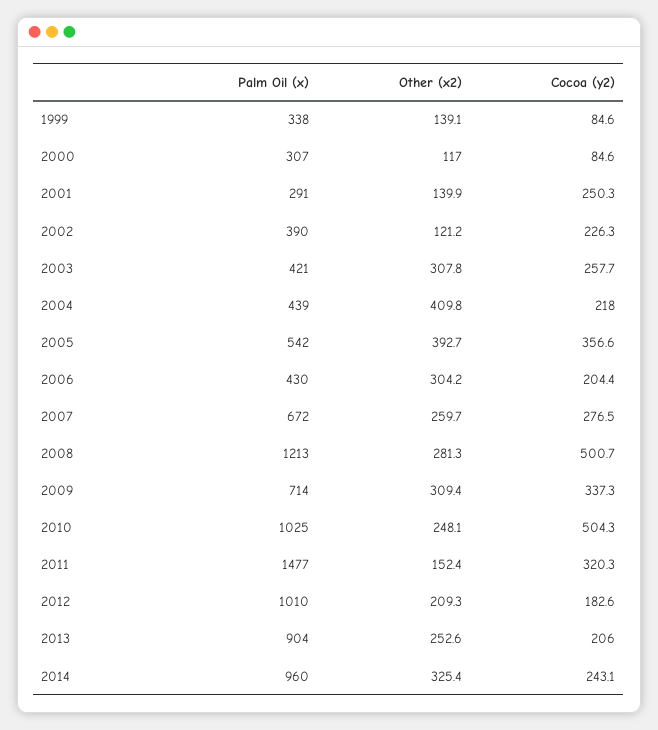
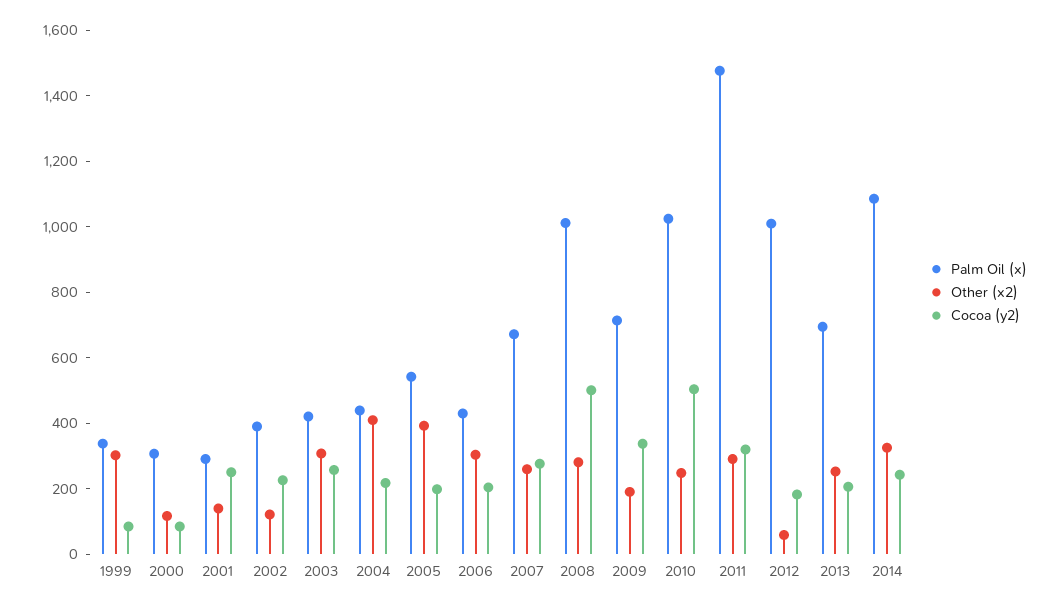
  {
    "Palm Oil (x)": {
      "1999": 338,
      "2000": 307,
      "2001": 291,
      "2002": 390,
      "2003": 421,
      "2004": 439,
      "2005": 542,
      "2006": 430,
      "2007": 672,
-     "2008": 1213,
+     "2008": 1000,
      "2009": 714,
      "2010": 1025,
      "2011": 1477,
      "2012": 1010,
-     "2013": 904,
+     "2013": 700,
-     "2014": 960
+     "2014": 1100
    },
    "Other (x2)": {
-     "1999": 139.1,
+     "1999": 300,
      "2000": 117,
      "2001": 139.9,
      "2002": 121.2,
      "2003": 307.8,
      "2004": 409.8,
      "2005": 392.7,
      "2006": 304.2,
      "2007": 259.7,
      "2008": 281.3,
-     "2009": 309.4,
+     "2009": 200,
      "2010": 248.1,
-     "2011": 152.4,
+     "2011": 300,
-     "2012": 209.3,
+     "2012": 50,
      "2013": 252.6,
      "2014": 325.4
    },
    "Cocoa (y2)": {
      "1999": 84.6,
      "2000": 84.6,
      "2001": 250.3,
      "2002": 226.3,
      "2003": 257.7,
      "2004": 218,
-     "2005": 356.6,
+     "2005": 200,
      "2006": 204.4,
      "2007": 276.5,
      "2008": 500.7,
      "2009": 337.3,
      "2010": 504.3,
      "2011": 320.3,
      "2012": 182.6,
      "2013": 206,
      "2014": 243.1
    }
  }

